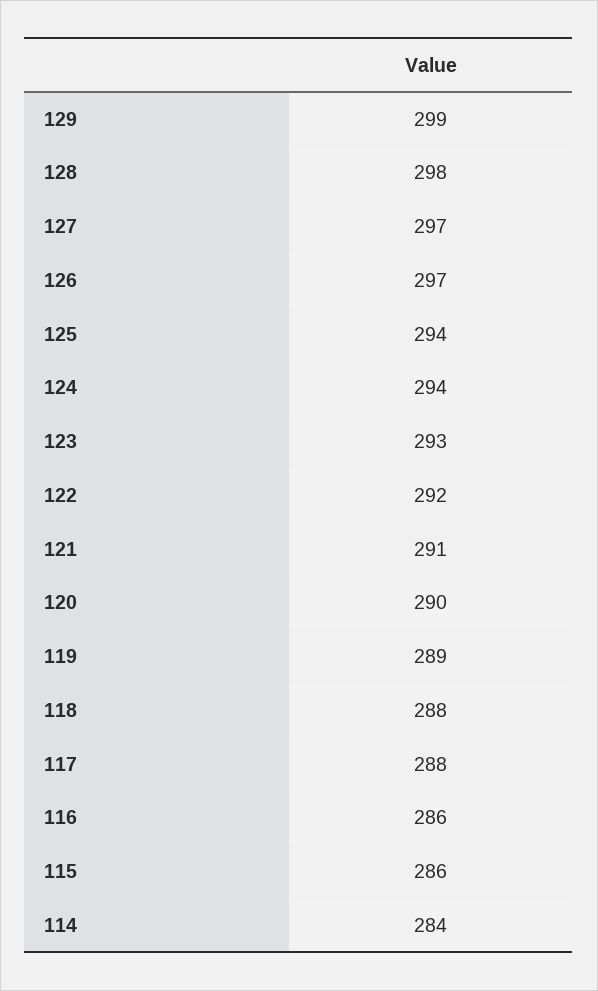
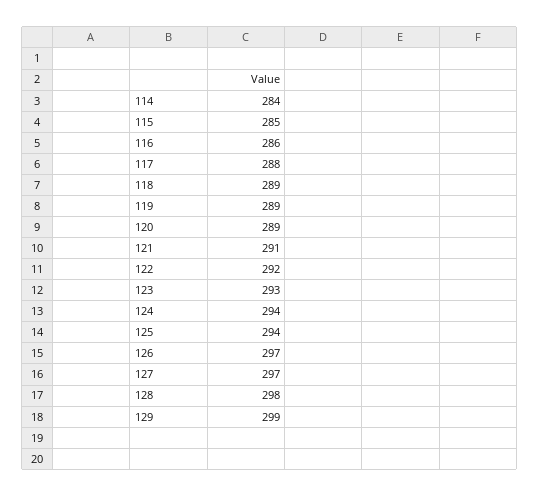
  {
    "129": 299,
    "128": 298,
    "127": 297,
    "126": 297,
    "125": 294,
    "124": 294,
    "123": 293,
    "122": 292,
    "121": 291,
-   "120": 290,
+   "120": 289,
    "119": 289,
-   "118": 288,
+   "118": 289,
    "117": 288,
    "116": 286,
-   "115": 286,
+   "115": 285,
    "114": 284
  }

